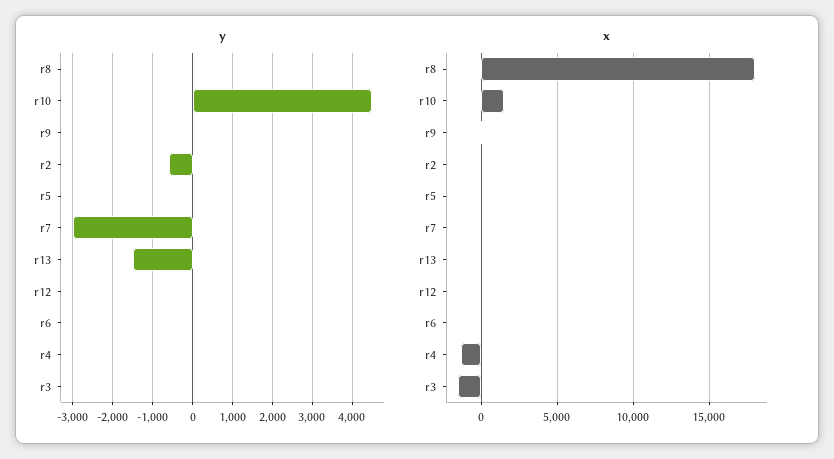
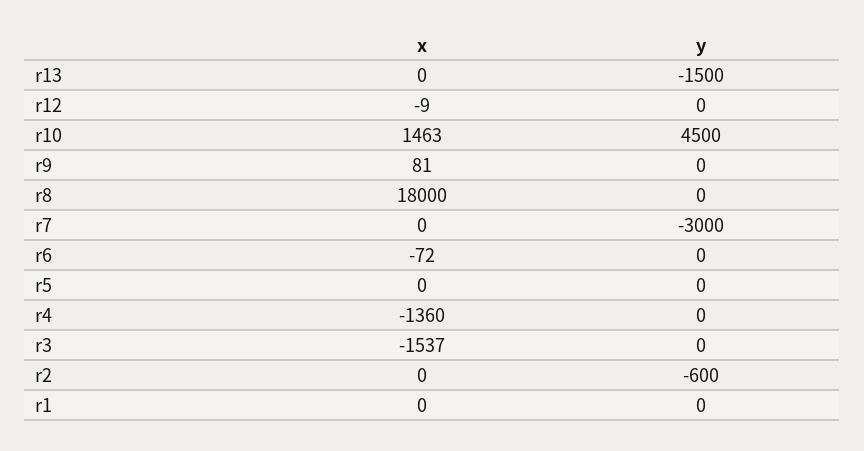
  {
    "y": {
      "r8": 0,
      "r10": 4500,
      "r9": 0,
      "r2": -600,
      "r5": 0,
      "r7": -3000,
      "r13": -1500,
      "r12": 0,
      "r6": 0,
      "r4": 0,
-     "r3": 0
+     "r3": 0,
+     "r1": 0
    },
    "x": {
      "r8": 18000,
      "r10": 1463,
      "r9": 81,
      "r2": 0,
      "r5": 0,
      "r7": 0,
      "r13": 0,
      "r12": -9,
      "r6": -72,
      "r4": -1360,
-     "r3": -1537
+     "r3": -1537,
+     "r1": 0
    }
  }

